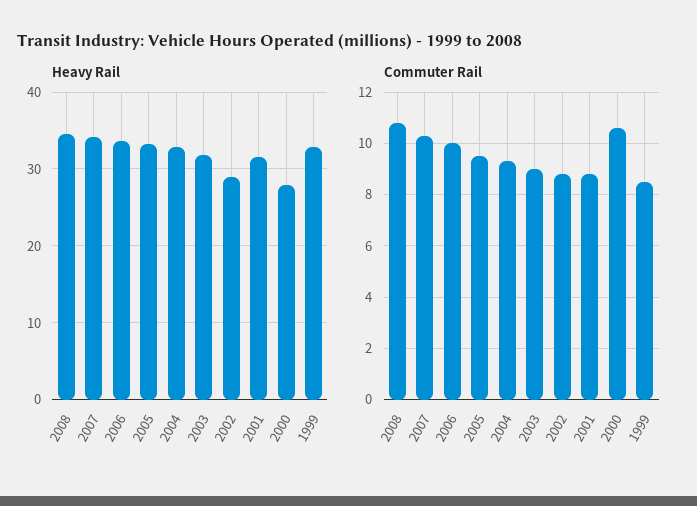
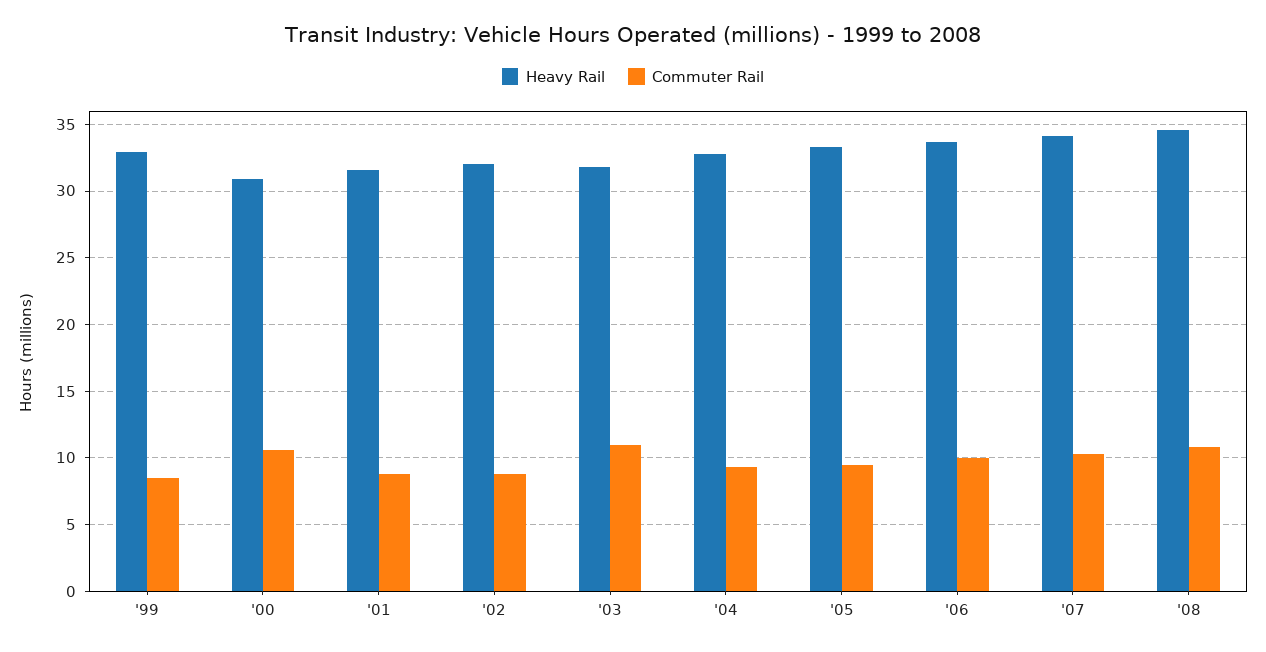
  {
    "Heavy Rail": {
      "2008": 34.5,
      "2007": 34,
      "2006": 33.5,
      "2005": 33.5,
      "2004": 33,
      "2003": 32,
-     "2002": 29,
+     "2002": 32,
      "2001": 31.5,
-     "2000": 28,
+     "2000": 31,
      "1999": 33
    },
    "Commuter Rail": {
      "2008": 11,
      "2007": 10.5,
      "2006": 10,
      "2005": 9.5,
      "2004": 9.5,
-     "2003": 9,
+     "2003": 11,
      "2002": 9,
      "2001": 9,
      "2000": 10.5,
      "1999": 8.5
    }
  }

